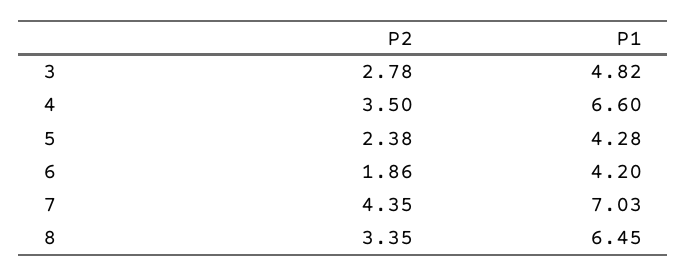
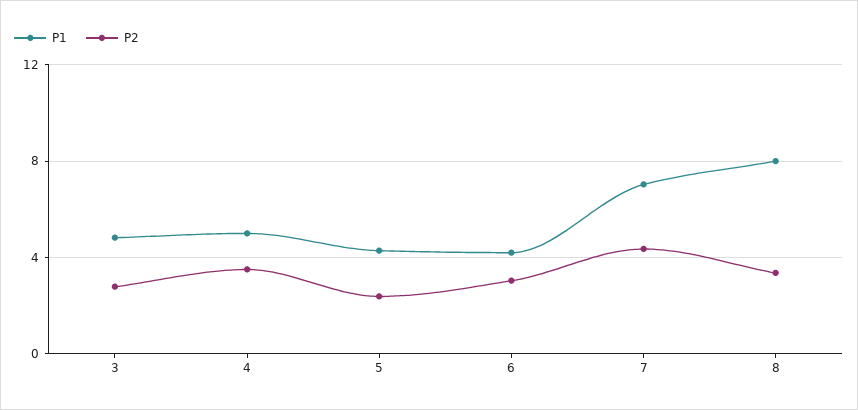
  {
    "P2": {
      "3": 2.78,
      "4": 3.5,
      "5": 2.38,
-     "6": 1.86,
+     "6": 3,
      "7": 4.35,
      "8": 3.35
    },
    "P1": {
      "3": 4.82,
-     "4": 6.6,
+     "4": 5,
      "5": 4.28,
      "6": 4.2,
      "7": 7.03,
-     "8": 6.45
+     "8": 8
    }
  }

